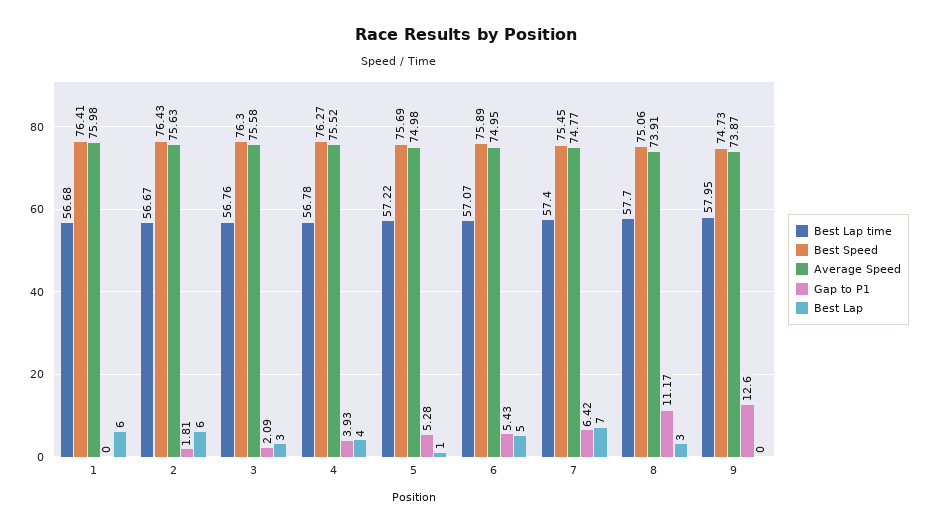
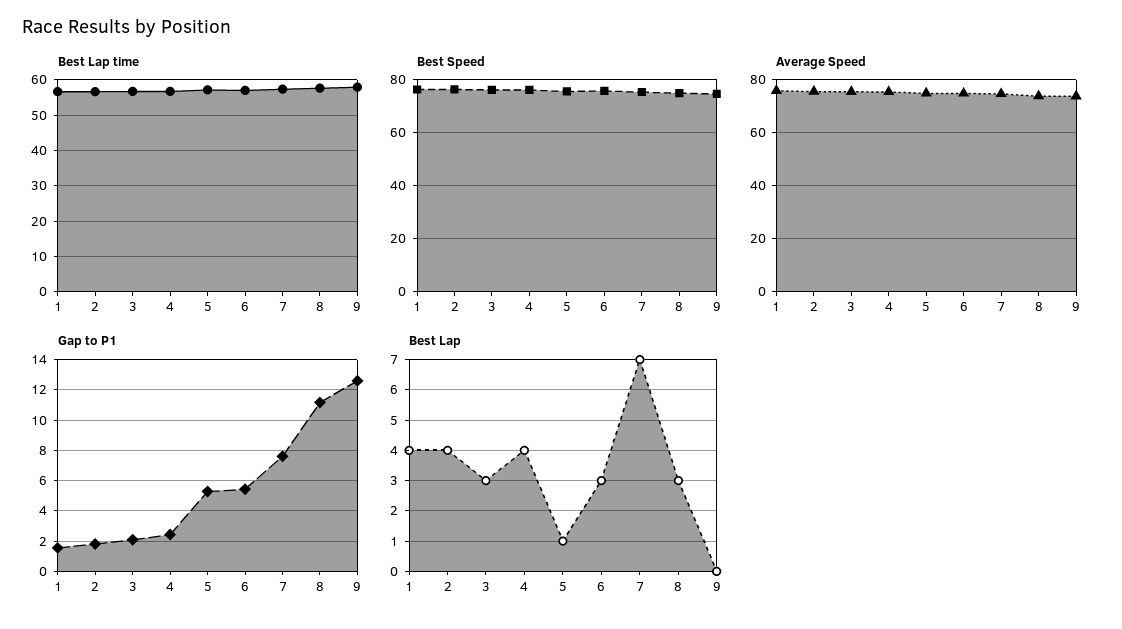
  {
    "Best Lap time": {
      "1": 56.68,
      "2": 56.67,
      "3": 56.76,
      "4": 56.78,
      "5": 57.22,
      "6": 57.07,
      "7": 57.4,
      "8": 57.7,
      "9": 57.95
    },
    "Best Speed": {
      "1": 76.41,
      "2": 76.43,
      "3": 76.3,
      "4": 76.27,
      "5": 75.69,
      "6": 75.89,
      "7": 75.45,
      "8": 75.06,
      "9": 74.73
    },
    "Average Speed": {
      "1": 75.98,
      "2": 75.63,
      "3": 75.58,
      "4": 75.52,
      "5": 74.98,
      "6": 74.95,
      "7": 74.77,
      "8": 73.91,
      "9": 73.87
    },
    "Gap to P1": {
-     "1": 0,
+     "1": 1.5,
      "2": 1.81,
      "3": 2.09,
-     "4": 3.93,
+     "4": 2.5,
      "5": 5.28,
      "6": 5.43,
-     "7": 6.42,
+     "7": 7.5,
      "8": 11.17,
      "9": 12.6
    },
    "Best Lap": {
-     "1": 6,
+     "1": 4,
-     "2": 6,
+     "2": 4,
      "3": 3,
      "4": 4,
      "5": 1,
-     "6": 5,
+     "6": 3,
      "7": 7,
      "8": 3,
      "9": 0
    }
  }

